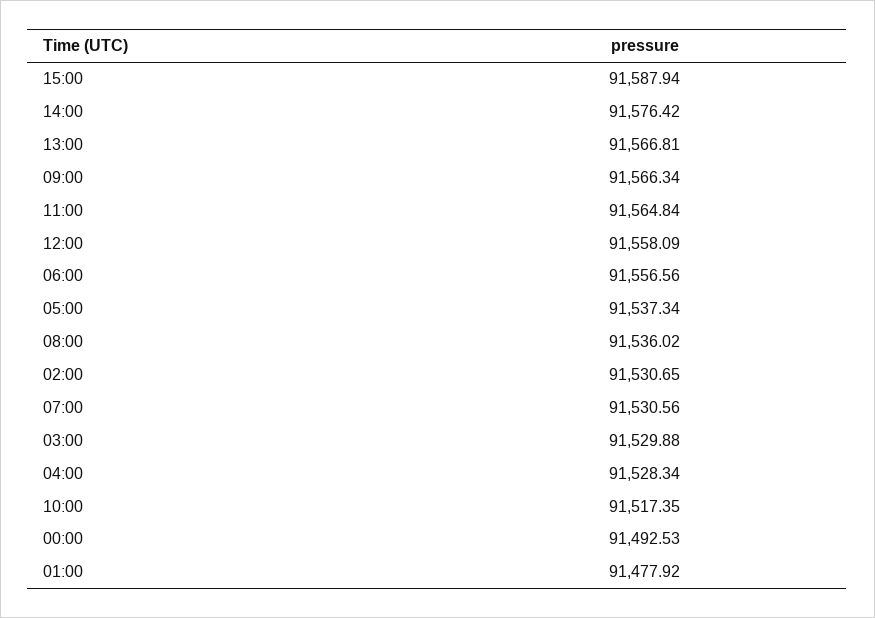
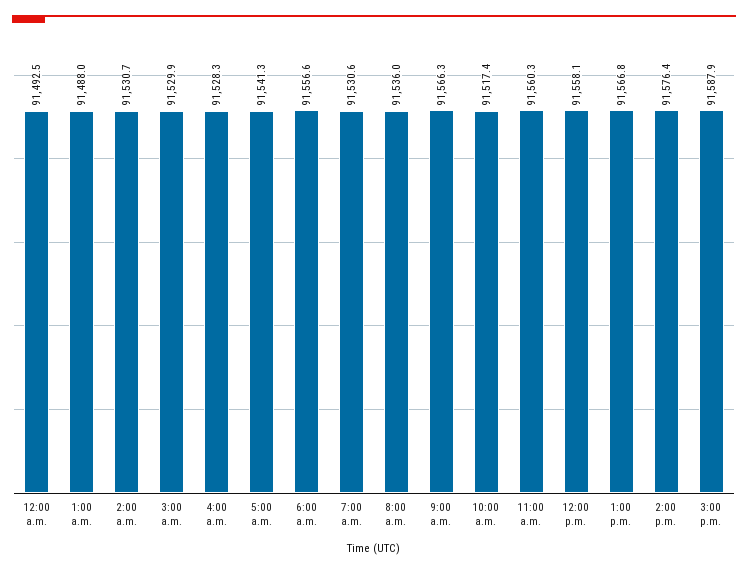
  {
    "15:00": 91587.94,
    "14:00": 91576.42,
    "13:00": 91566.81,
    "09:00": 91566.34,
-   "11:00": 91564.84,
+   "11:00": 91560.3,
    "12:00": 91558.09,
    "06:00": 91556.56,
-   "05:00": 91537.34,
+   "05:00": 91541.3,
    "08:00": 91536.02,
    "02:00": 91530.65,
    "07:00": 91530.56,
    "03:00": 91529.88,
    "04:00": 91528.34,
    "10:00": 91517.35,
    "00:00": 91492.53,
-   "01:00": 91477.92
+   "01:00": 91488
  }

